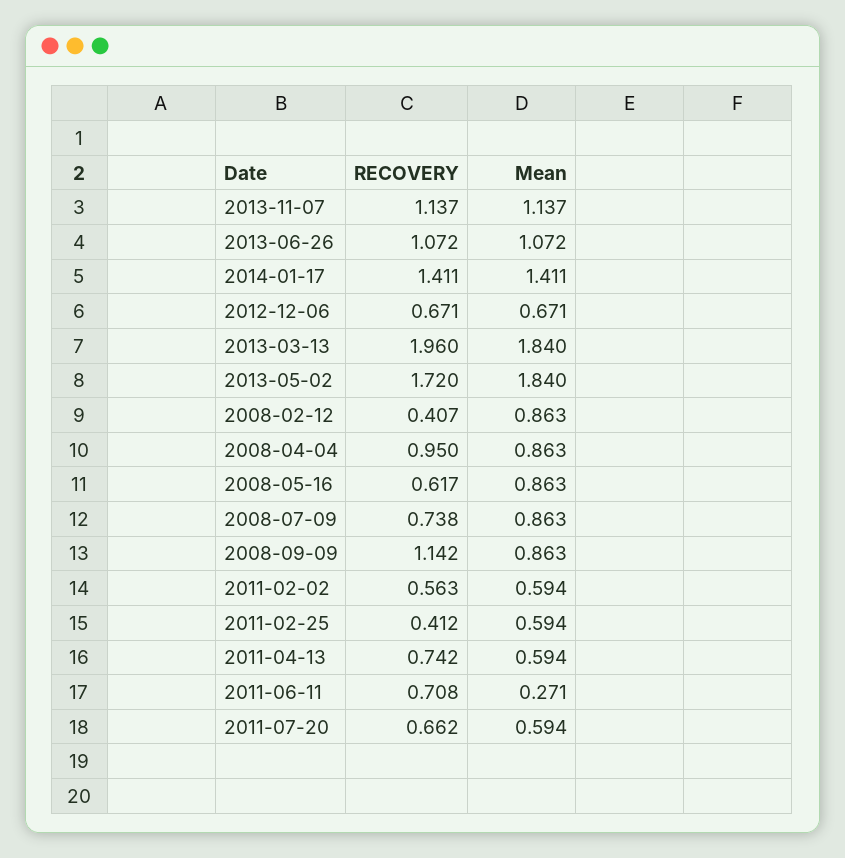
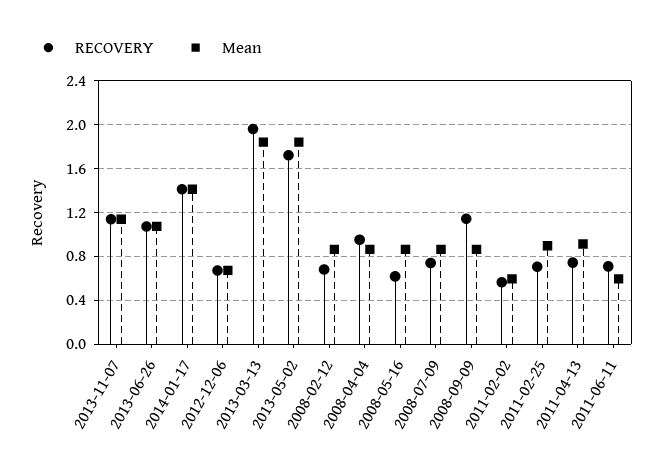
  {
    "RECOVERY": {
      "2013-11-07": 1.137,
      "2013-06-26": 1.072,
      "2014-01-17": 1.411,
      "2012-12-06": 0.671,
      "2013-03-13": 1.96,
      "2013-05-02": 1.72,
-     "2008-02-12": 0.407,
+     "2008-02-12": 0.7,
      "2008-04-04": 0.95,
      "2008-05-16": 0.617,
      "2008-07-09": 0.738,
      "2008-09-09": 1.142,
      "2011-02-02": 0.563,
-     "2011-02-25": 0.412,
+     "2011-02-25": 0.7,
      "2011-04-13": 0.742,
-     "2011-06-11": 0.708,
+     "2011-06-11": 0.708
-     "2011-07-20": 0.662
    },
    "Mean": {
      "2013-11-07": 1.137,
      "2013-06-26": 1.072,
      "2014-01-17": 1.411,
      "2012-12-06": 0.671,
      "2013-03-13": 1.84,
      "2013-05-02": 1.84,
      "2008-02-12": 0.863,
      "2008-04-04": 0.863,
      "2008-05-16": 0.863,
      "2008-07-09": 0.863,
      "2008-09-09": 0.863,
      "2011-02-02": 0.594,
-     "2011-02-25": 0.594,
+     "2011-02-25": 0.9,
-     "2011-04-13": 0.594,
+     "2011-04-13": 0.9,
-     "2011-06-11": 0.271,
+     "2011-06-11": 0.6
-     "2011-07-20": 0.594
    }
  }

